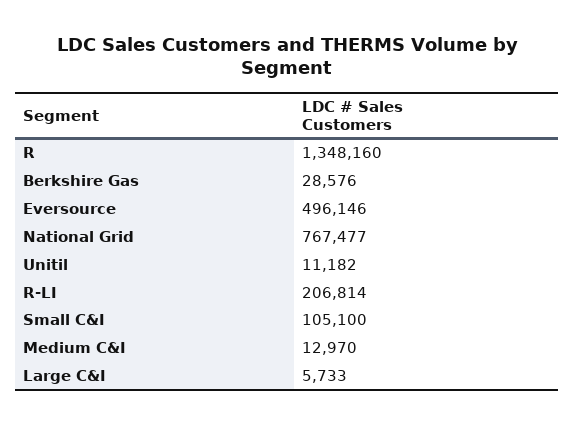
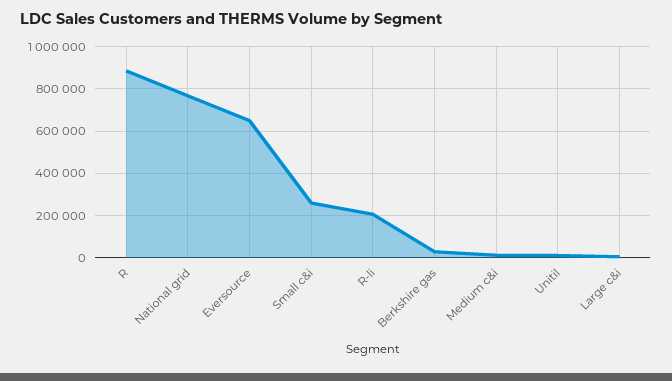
  {
-   "R": 1348160,
+   "R": 900000,
    "Berkshire Gas": 28576,
-   "Eversource": 496146,
+   "Eversource": 650000,
    "National Grid": 767477,
    "Unitil": 11182,
    "R-LI": 206814,
-   "Small C&I": 105100,
+   "Small C&I": 250000,
    "Medium C&I": 12970,
    "Large C&I": 5733
  }

